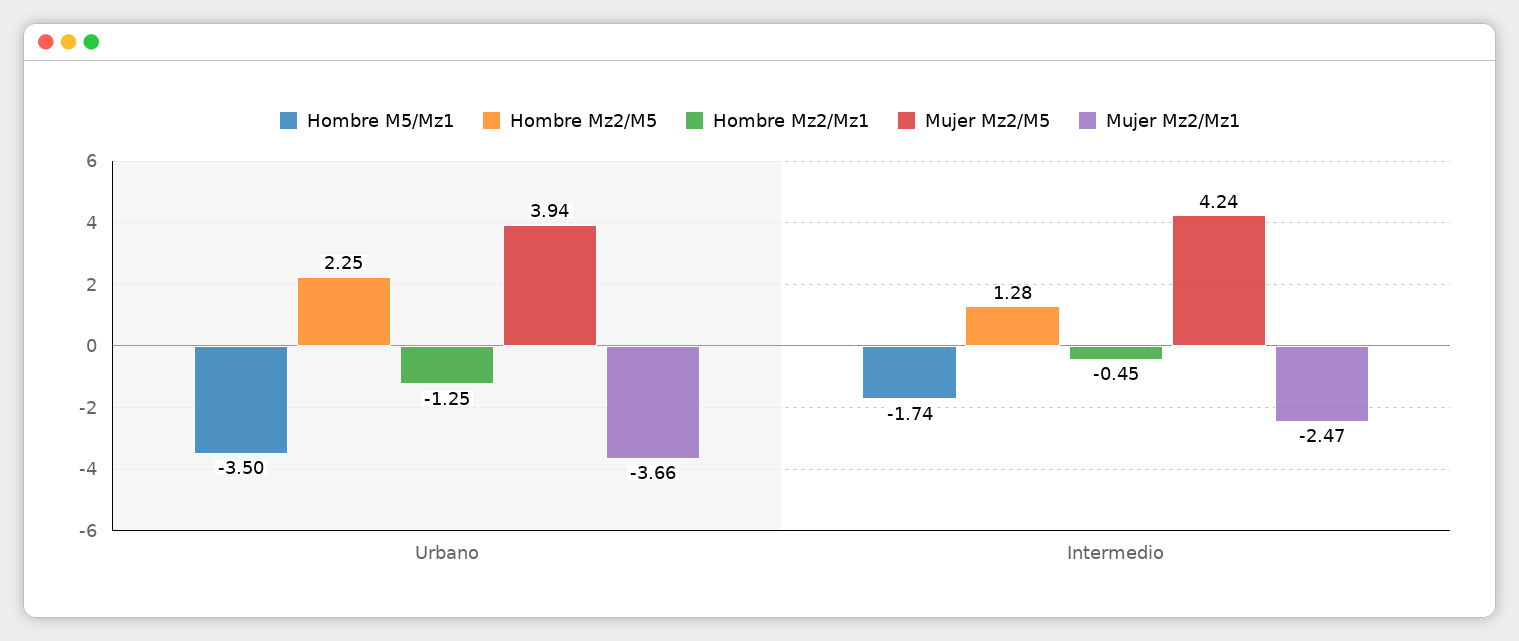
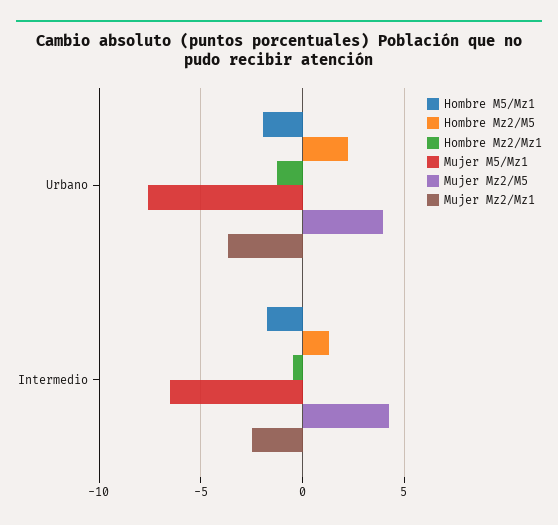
  {
    "Hombre M5/Mz1": {
-     "Urbano": -3.5,
+     "Urbano": -2,
      "Intermedio": -1.74
    },
    "Hombre Mz2/M5": {
      "Urbano": 2.25,
      "Intermedio": 1.28
    },
    "Hombre Mz2/Mz1": {
      "Urbano": -1.25,
      "Intermedio": -0.45
    },
    "Mujer Mz2/M5": {
      "Urbano": 3.94,
      "Intermedio": 4.24
    },
    "Mujer Mz2/Mz1": {
      "Urbano": -3.66,
      "Intermedio": -2.47
-   }
+   },
+   "Mujer M5/Mz1": {
+     "Urbano": -7.5,
+     "Intermedio": -6.5
+   }
  }

